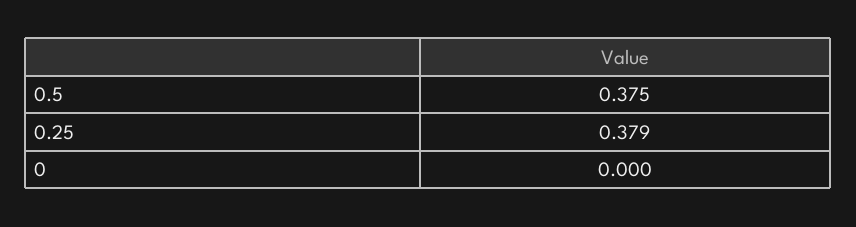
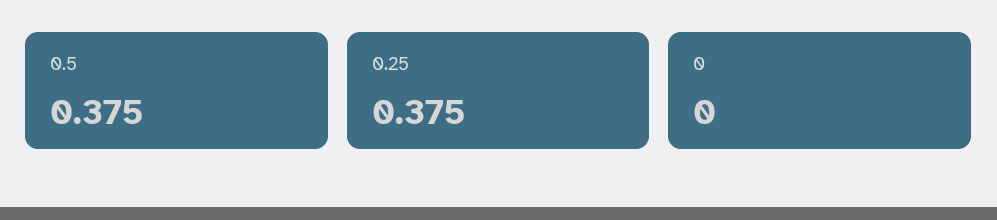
  {
    "0.5": 0.375,
-   "0.25": 0.379,
+   "0.25": 0.375,
    "0": 0
  }

